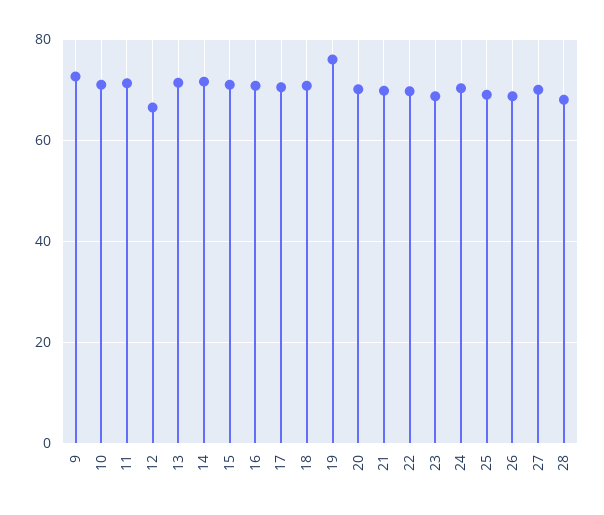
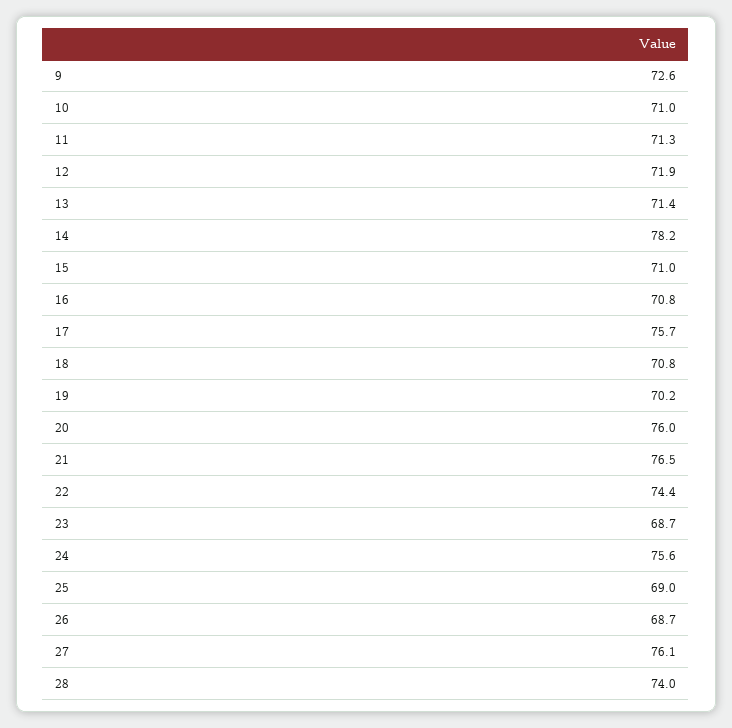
  {
    "9": 72.6,
    "10": 71,
    "11": 71.3,
-   "12": 66,
+   "12": 71.9,
    "13": 71.4,
-   "14": 72,
+   "14": 78.2,
    "15": 71,
    "16": 70.8,
-   "17": 70,
+   "17": 75.7,
    "18": 70.8,
-   "19": 76,
+   "19": 70.2,
-   "20": 70,
+   "20": 76,
-   "21": 70,
+   "21": 76.5,
-   "22": 70,
+   "22": 74.4,
    "23": 68.7,
-   "24": 70,
+   "24": 75.6,
    "25": 69,
    "26": 68.7,
-   "27": 70,
+   "27": 76.1,
-   "28": 68
+   "28": 74
  }

